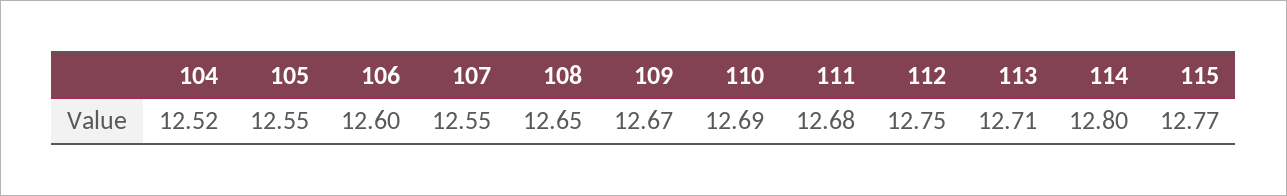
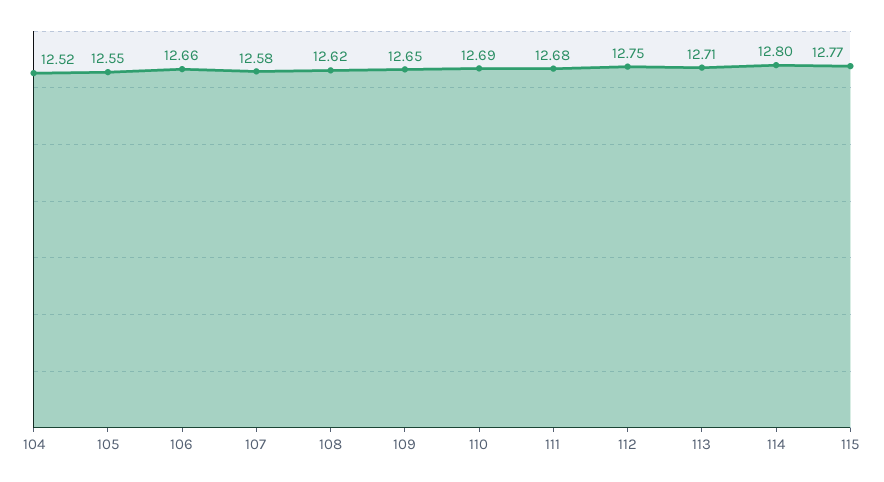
  {
    "104": 12.52,
    "105": 12.55,
-   "106": 12.6,
+   "106": 12.66,
-   "107": 12.55,
+   "107": 12.58,
-   "108": 12.65,
+   "108": 12.62,
-   "109": 12.67,
+   "109": 12.65,
    "110": 12.69,
    "111": 12.68,
    "112": 12.75,
    "113": 12.71,
    "114": 12.8,
    "115": 12.77
  }

